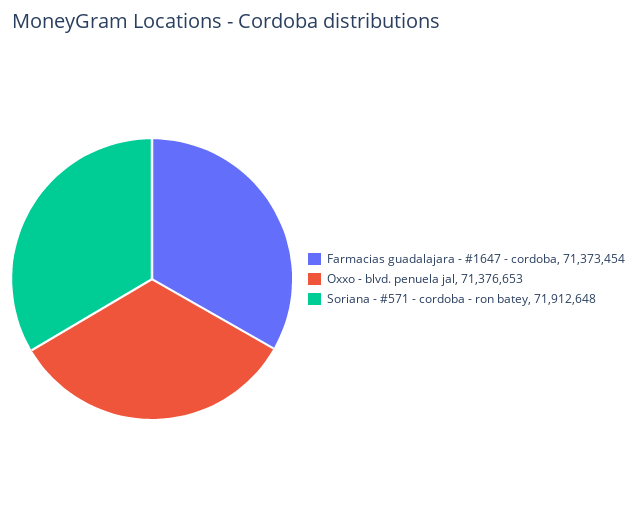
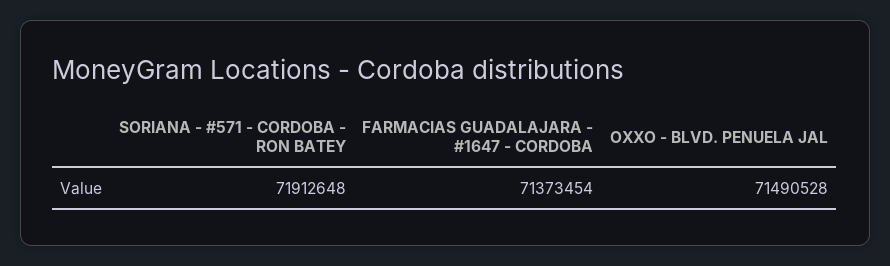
  {
    "Farmacias guadalajara - #1647 - cordoba": 71373454,
-   "Oxxo - blvd. penuela jal": 71376653,
+   "Oxxo - blvd. penuela jal": 71490528,
    "Soriana - #571 - cordoba - ron batey": 71912648
  }

